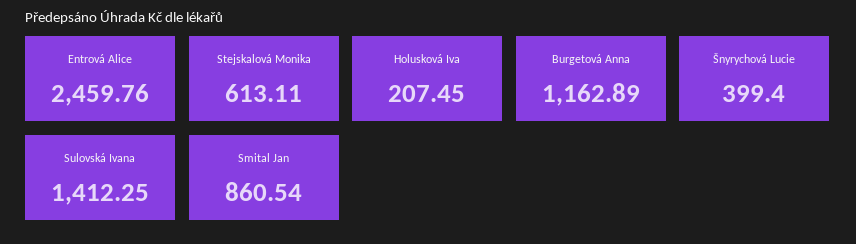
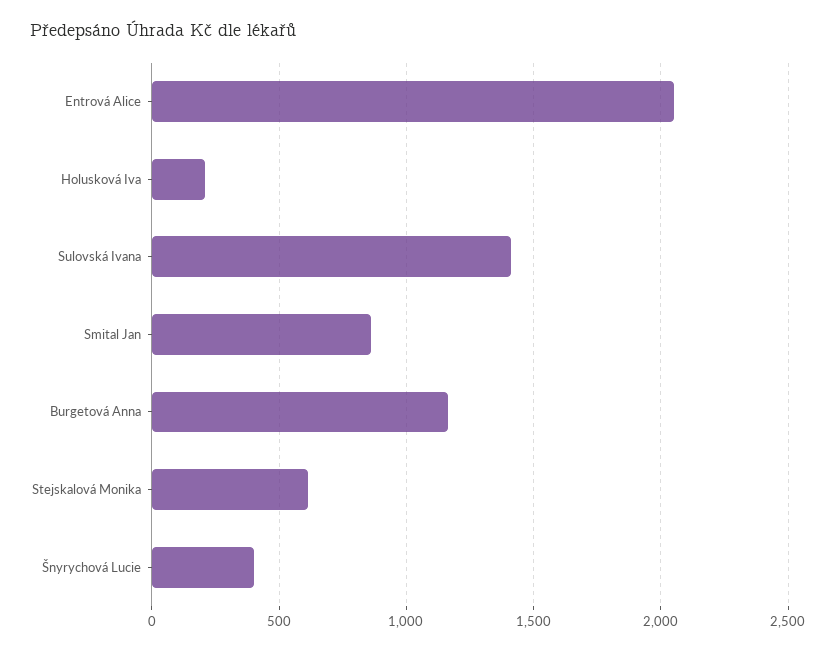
  {
-   "Entrová Alice": 2459.76,
+   "Entrová Alice": 2050,
    "Stejskalová Monika": 613.11,
    "Holusková Iva": 207.45,
    "Burgetová Anna": 1162.89,
    "Šnyrychová Lucie": 399.4,
    "Sulovská Ivana": 1412.25,
    "Smital Jan": 860.54
  }

